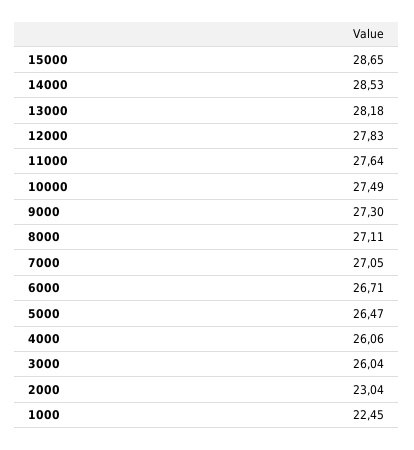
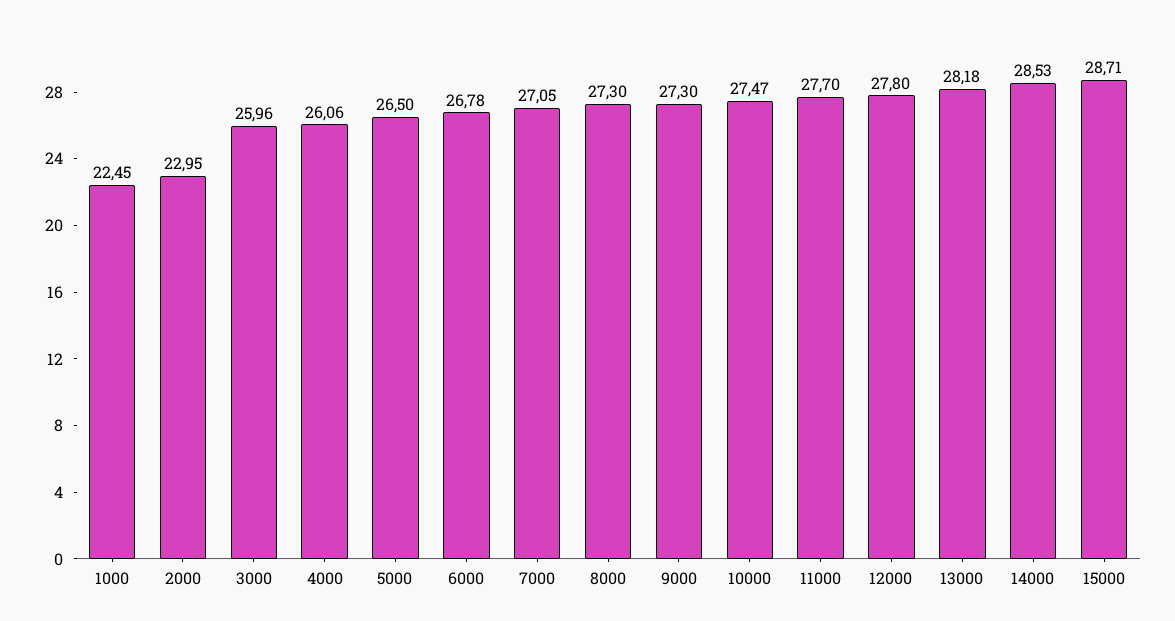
  {
-   "15000": 28.65,
+   "15000": 28.71,
    "14000": 28.53,
    "13000": 28.18,
-   "12000": 27.83,
+   "12000": 27.8,
-   "11000": 27.64,
+   "11000": 27.7,
-   "10000": 27.49,
+   "10000": 27.47,
    "9000": 27.3,
-   "8000": 27.11,
+   "8000": 27.3,
    "7000": 27.05,
-   "6000": 26.71,
+   "6000": 26.78,
-   "5000": 26.47,
+   "5000": 26.5,
    "4000": 26.06,
-   "3000": 26.04,
+   "3000": 25.96,
-   "2000": 23.04,
+   "2000": 22.95,
    "1000": 22.45
  }

